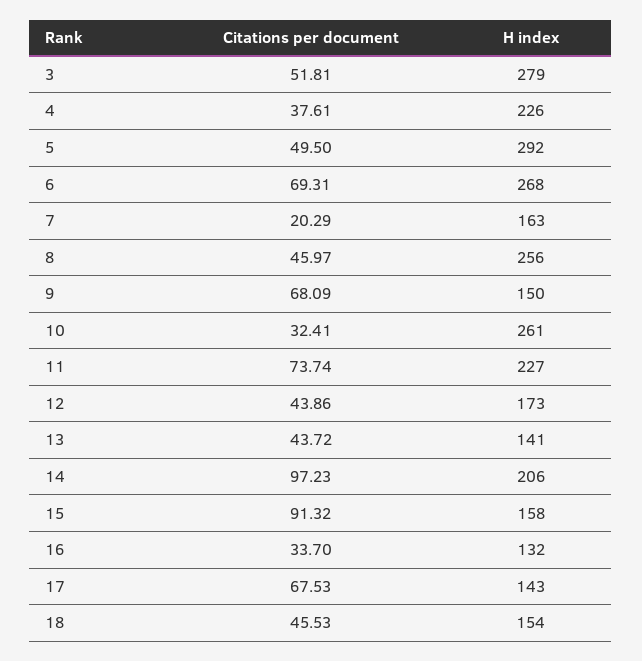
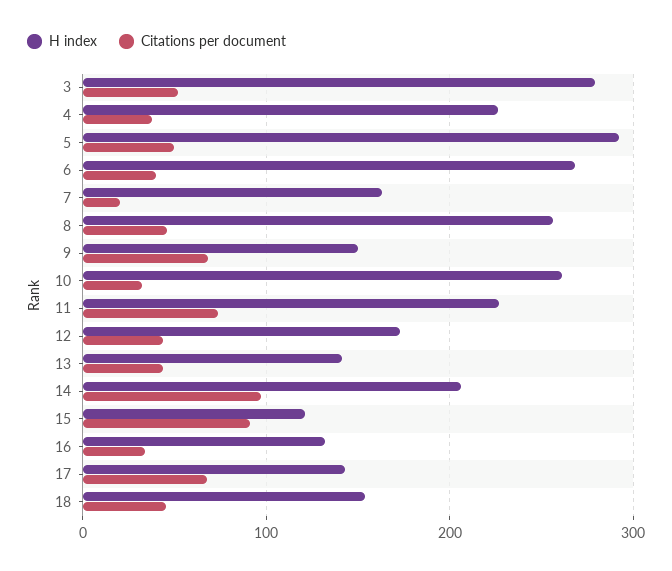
  {
    "Citations per document": {
      "3": 51.81,
      "4": 37.61,
      "5": 49.5,
-     "6": 69.31,
+     "6": 40,
      "7": 20.29,
      "8": 45.97,
      "9": 68.09,
      "10": 32.41,
      "11": 73.74,
      "12": 43.86,
      "13": 43.72,
      "14": 97.23,
      "15": 91.32,
      "16": 33.7,
      "17": 67.53,
      "18": 45.53
    },
    "H index": {
      "3": 279,
      "4": 226,
      "5": 292,
      "6": 268,
      "7": 163,
      "8": 256,
      "9": 150,
      "10": 261,
      "11": 227,
      "12": 173,
      "13": 141,
      "14": 206,
-     "15": 158,
+     "15": 120,
      "16": 132,
      "17": 143,
      "18": 154
    }
  }

